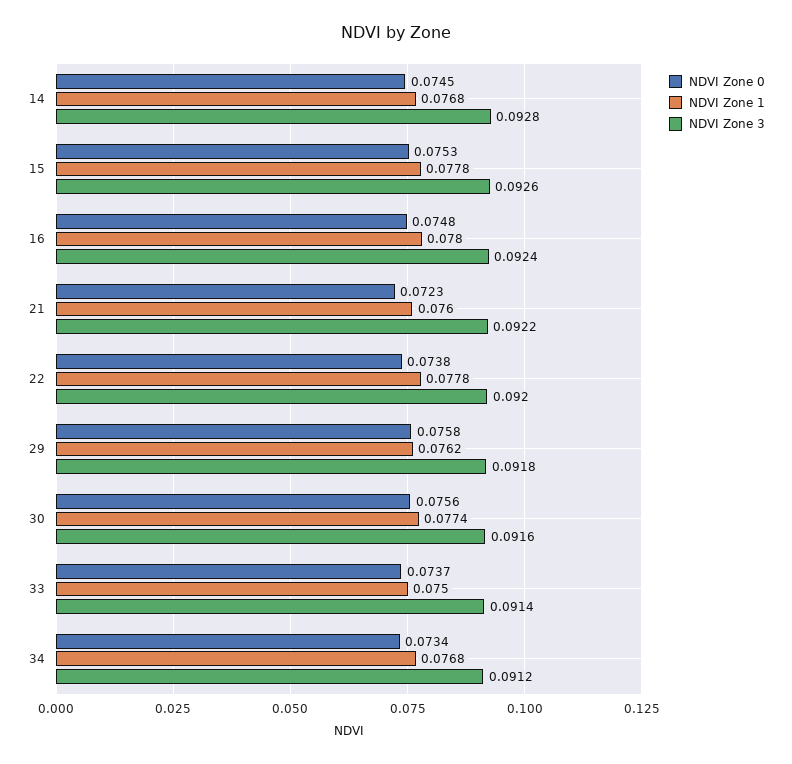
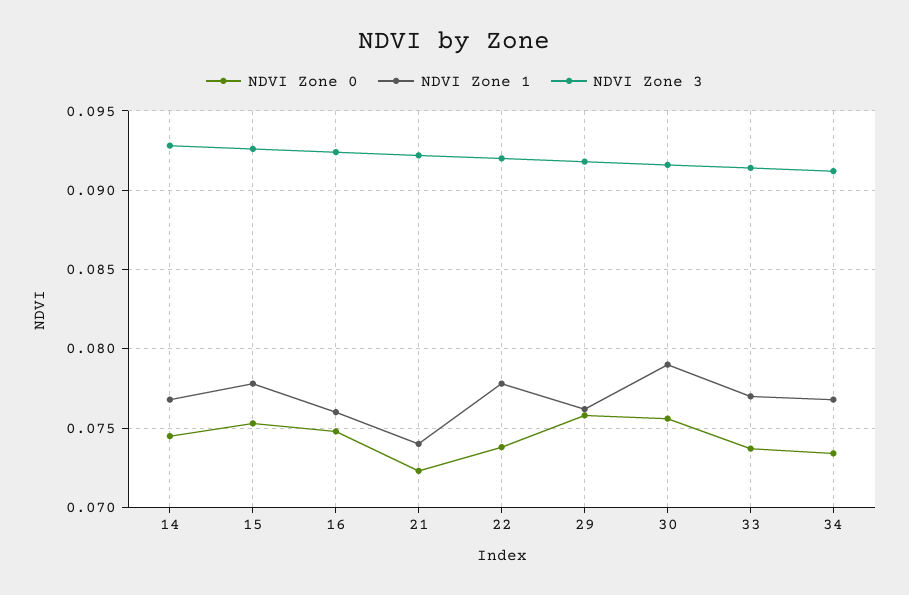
  {
    "NDVI Zone 0": {
      "14": 0.0745,
      "15": 0.0753,
      "16": 0.0748,
      "21": 0.0723,
      "22": 0.0738,
      "29": 0.0758,
      "30": 0.0756,
      "33": 0.0737,
      "34": 0.0734
    },
    "NDVI Zone 1": {
      "14": 0.0768,
      "15": 0.0778,
-     "16": 0.078,
+     "16": 0.076,
-     "21": 0.076,
+     "21": 0.074,
      "22": 0.0778,
      "29": 0.0762,
-     "30": 0.0774,
+     "30": 0.079,
-     "33": 0.075,
+     "33": 0.077,
      "34": 0.0768
    },
    "NDVI Zone 3": {
      "14": 0.0928,
      "15": 0.0926,
      "16": 0.0924,
      "21": 0.0922,
      "22": 0.092,
      "29": 0.0918,
      "30": 0.0916,
      "33": 0.0914,
      "34": 0.0912
    }
  }

